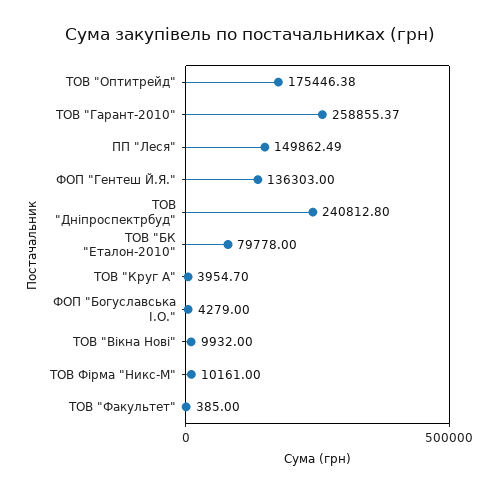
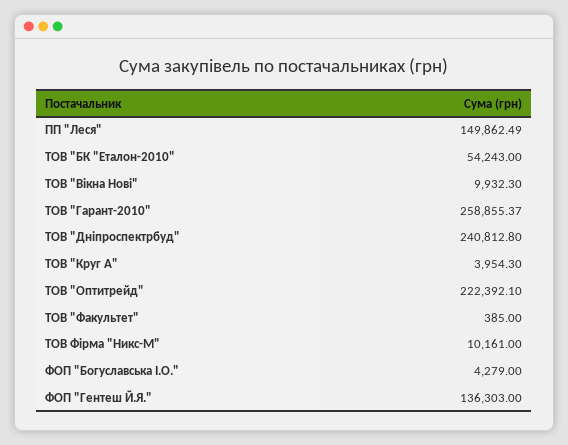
  {
-   "ТОВ \"Оптитрейд\"": 175446.38,
+   "ТОВ \"Оптитрейд\"": 222392.1,
    "ТОВ \"Гарант-2010\"": 258855.37,
    "ПП \"Леся\"": 149862.49,
    "ФОП \"Гентеш Й.Я.\"": 136303,
    "ТОВ \"Дніпроспектрбуд\"": 240812.8,
-   "ТОВ \"БК \"Еталон-2010\"": 79778,
+   "ТОВ \"БК \"Еталон-2010\"": 54243,
-   "ТОВ \"Круг А\"": 3954.7,
+   "ТОВ \"Круг А\"": 3954.3,
    "ФОП \"Богуславська I.О.\"": 4279,
-   "ТОВ \"Вікна Нові\"": 9932,
+   "ТОВ \"Вікна Нові\"": 9932.3,
    "ТОВ Фірма \"Никс-М\"": 10161,
    "ТОВ \"Факультет\"": 385
  }

